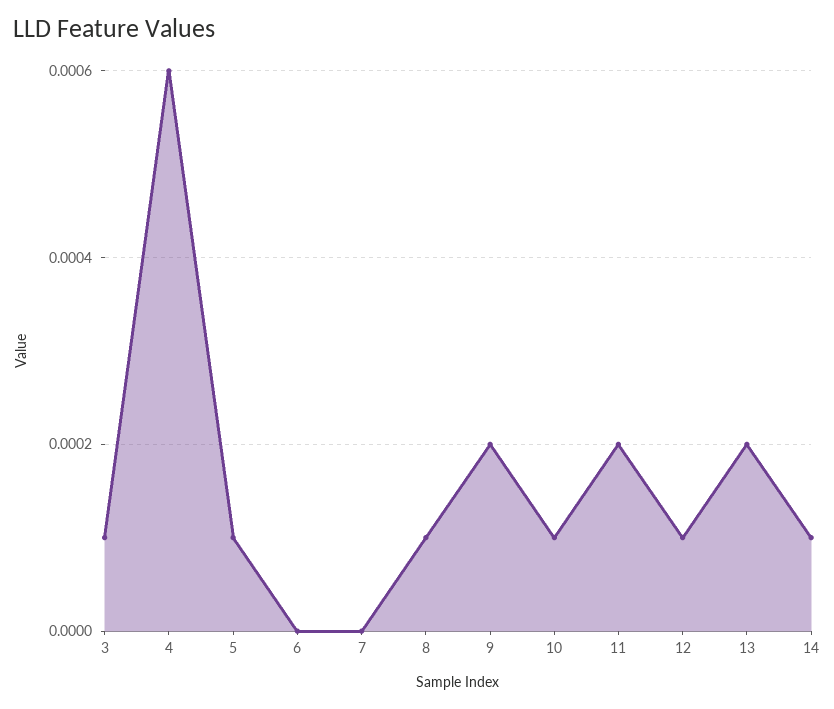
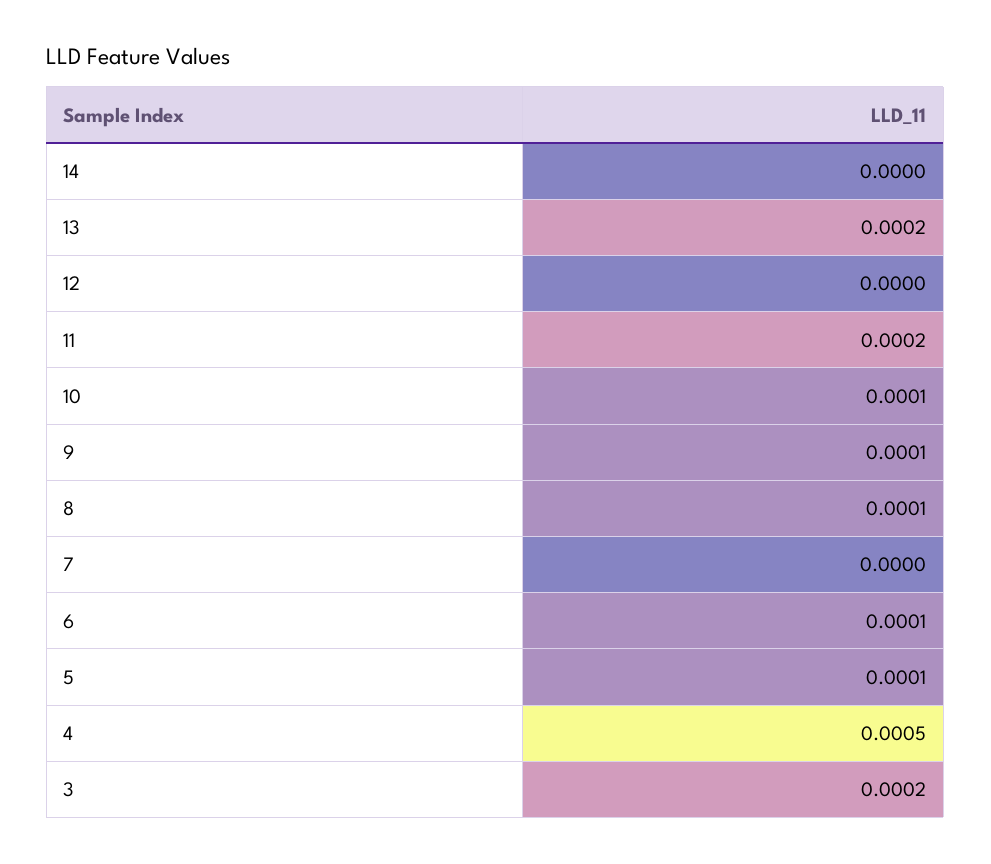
  {
-   "3": 0.0001,
+   "3": 0.0002,
-   "4": 0.0006,
+   "4": 0.0005,
    "5": 0.0001,
-   "6": 0,
+   "6": 0.0001,
    "7": 0,
    "8": 0.0001,
-   "9": 0.0002,
+   "9": 0.0001,
    "10": 0.0001,
    "11": 0.0002,
-   "12": 0.0001,
+   "12": 0,
    "13": 0.0002,
-   "14": 0.0001
+   "14": 0
  }

